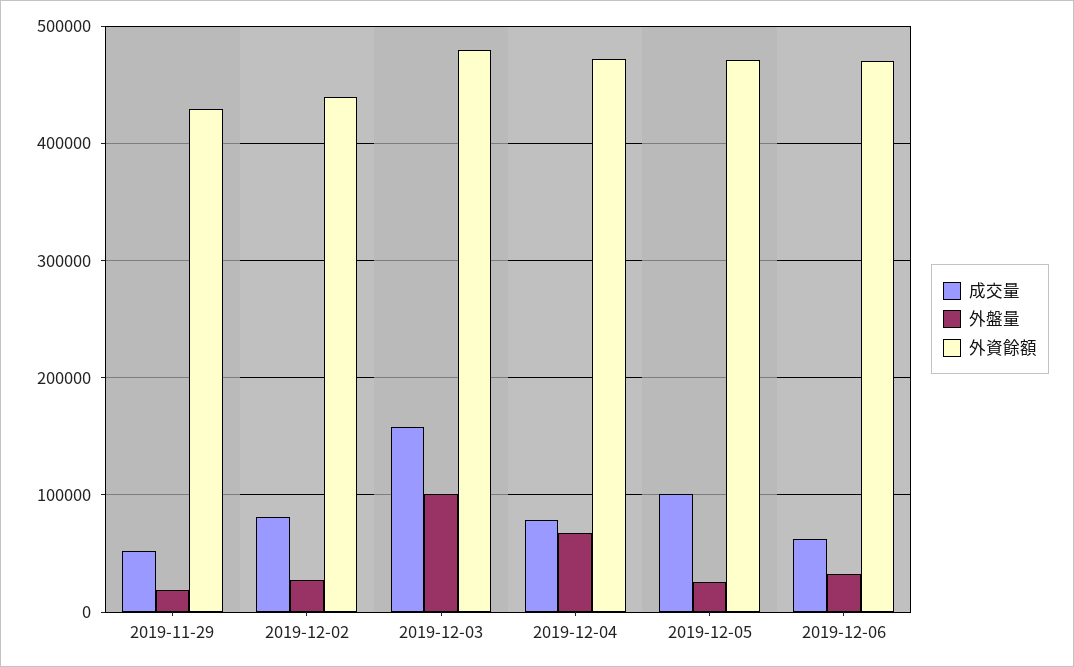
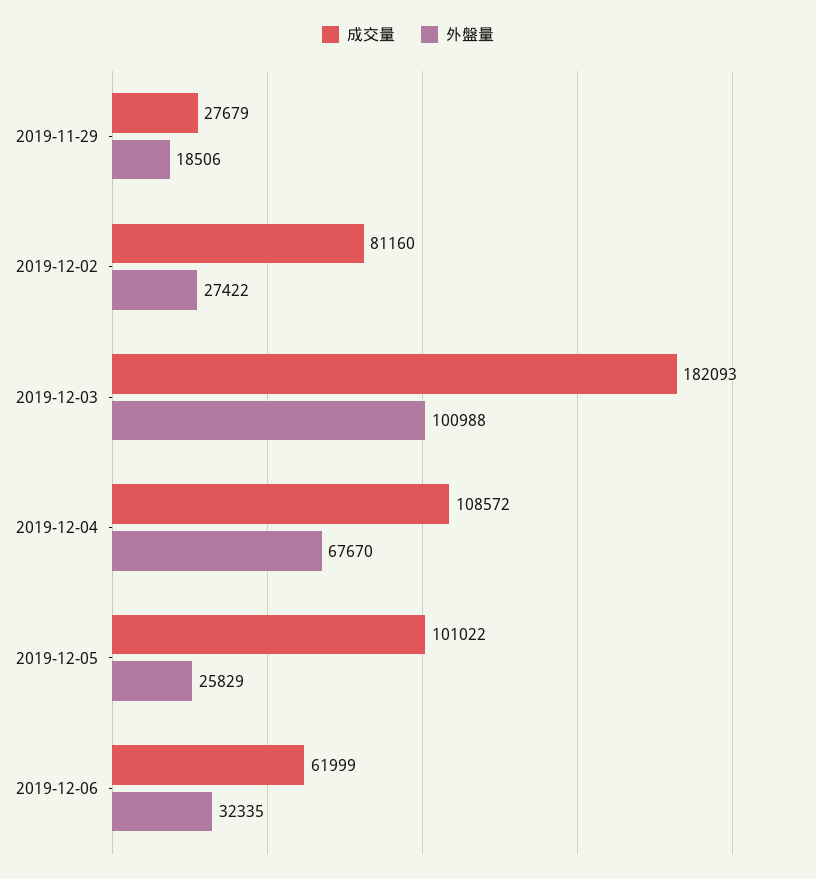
  {
    "成交量": {
-     "2019-11-29": 50000,
+     "2019-11-29": 27679,
      "2019-12-02": 81160,
-     "2019-12-03": 160000,
+     "2019-12-03": 182093,
-     "2019-12-04": 80000,
+     "2019-12-04": 108572,
      "2019-12-05": 101022,
      "2019-12-06": 61999
    },
    "外盤量": {
      "2019-11-29": 18506,
      "2019-12-02": 27422,
      "2019-12-03": 100988,
      "2019-12-04": 67670,
      "2019-12-05": 25829,
      "2019-12-06": 32335
-   },
+   }
-   "外資餘額": {
-     "2019-11-29": 430000,
-     "2019-12-02": 440000,
-     "2019-12-03": 480000,
-     "2019-12-04": 470000,
-     "2019-12-05": 470000,
-     "2019-12-06": 470000
-   }
  }

